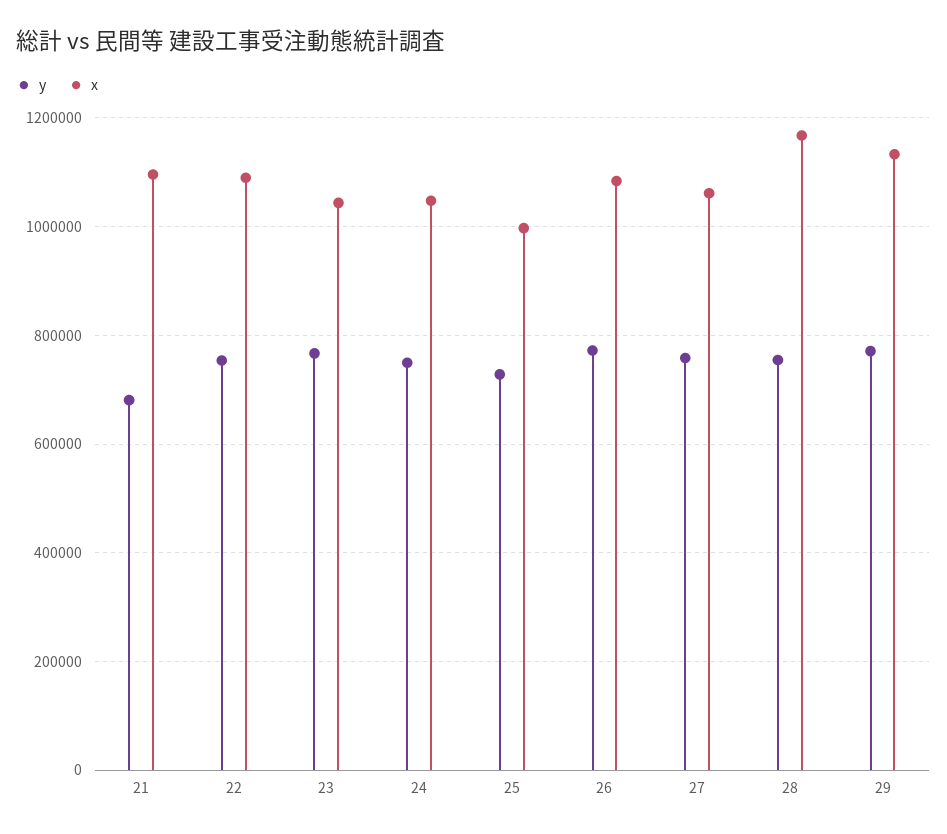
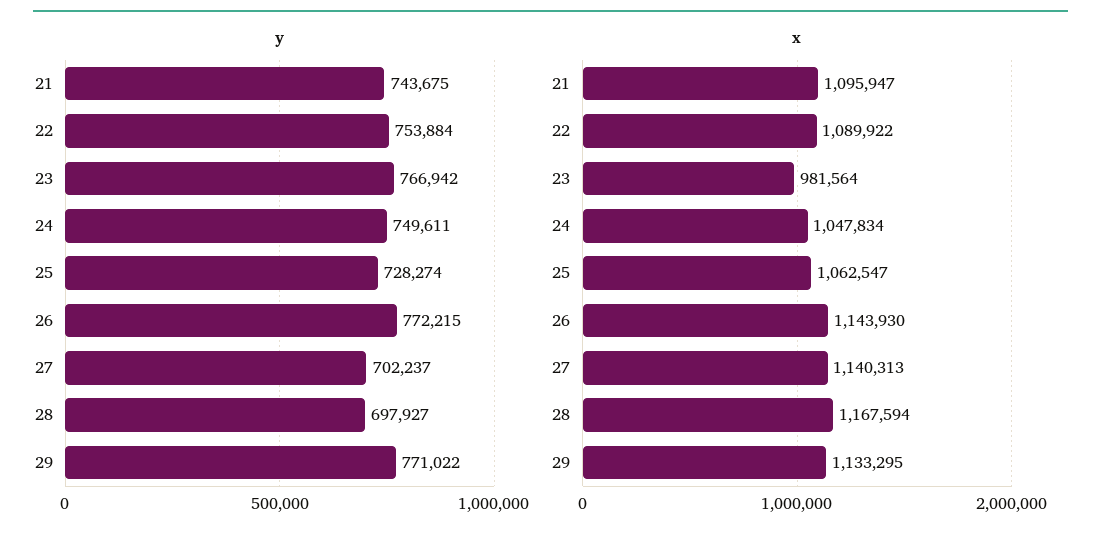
  {
    "y": {
-     "21": 680000,
+     "21": 743675,
      "22": 753884,
      "23": 766942,
      "24": 749611,
      "25": 728274,
      "26": 772215,
-     "27": 760000,
+     "27": 702237,
-     "28": 760000,
+     "28": 697927,
      "29": 771022
    },
    "x": {
      "21": 1095947,
      "22": 1089922,
-     "23": 1040000,
+     "23": 981564,
      "24": 1047834,
-     "25": 1000000,
+     "25": 1062547,
-     "26": 1080000,
+     "26": 1143930,
-     "27": 1060000,
+     "27": 1140313,
      "28": 1167594,
      "29": 1133295
    }
  }

